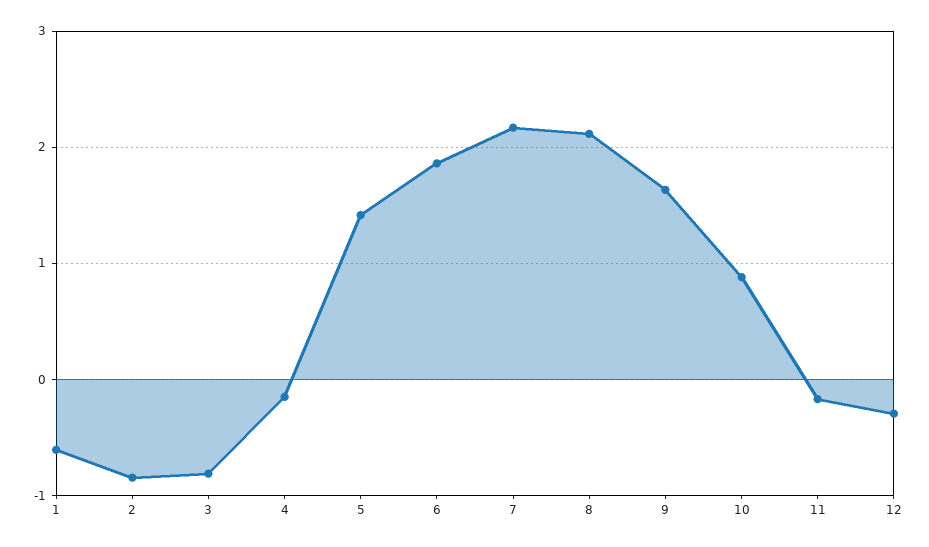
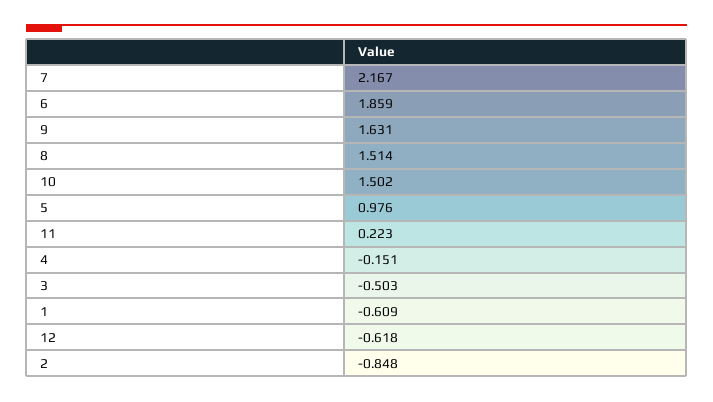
  {
    "1": -0.609,
    "2": -0.848,
-   "3": -0.8,
+   "3": -0.503,
    "4": -0.151,
-   "5": 1.4,
+   "5": 0.976,
    "6": 1.859,
    "7": 2.167,
-   "8": 2.1,
+   "8": 1.514,
    "9": 1.631,
-   "10": 0.9,
+   "10": 1.502,
-   "11": -0.2,
+   "11": 0.223,
-   "12": -0.3
+   "12": -0.618
  }

